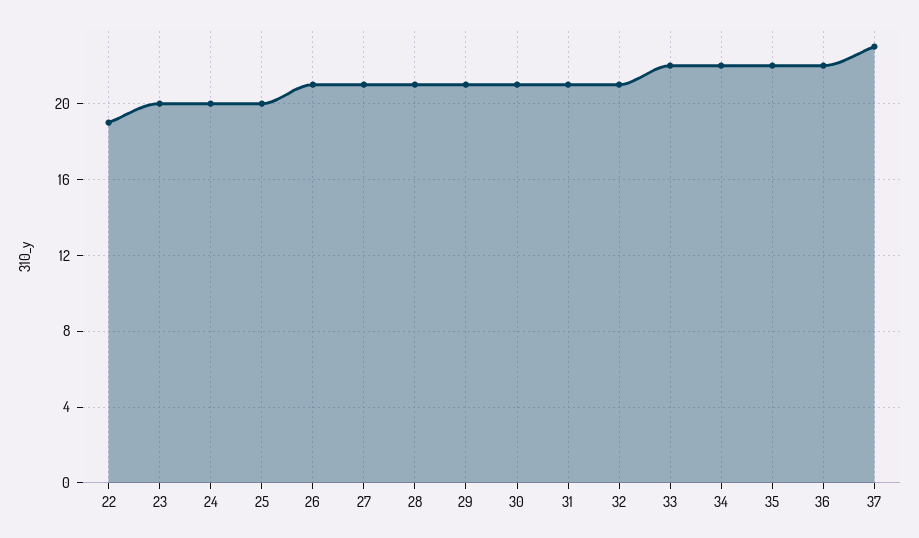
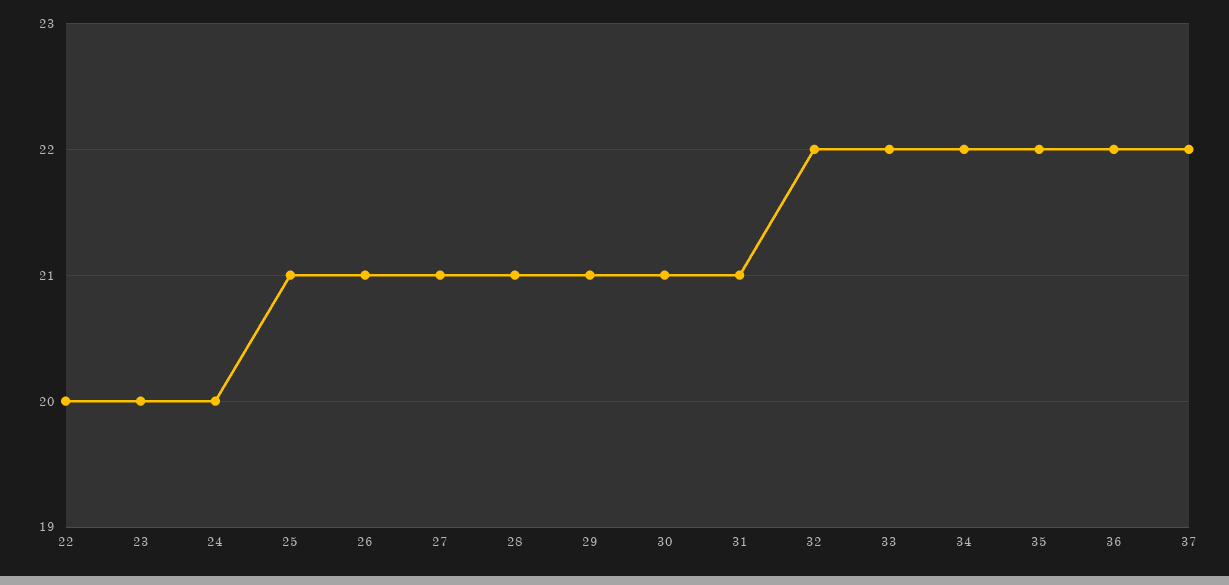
  {
-   "22": 19,
+   "22": 20,
    "23": 20,
    "24": 20,
-   "25": 20,
+   "25": 21,
    "26": 21,
    "27": 21,
    "28": 21,
    "29": 21,
    "30": 21,
    "31": 21,
-   "32": 21,
+   "32": 22,
    "33": 22,
    "34": 22,
    "35": 22,
    "36": 22,
-   "37": 23
+   "37": 22
  }

